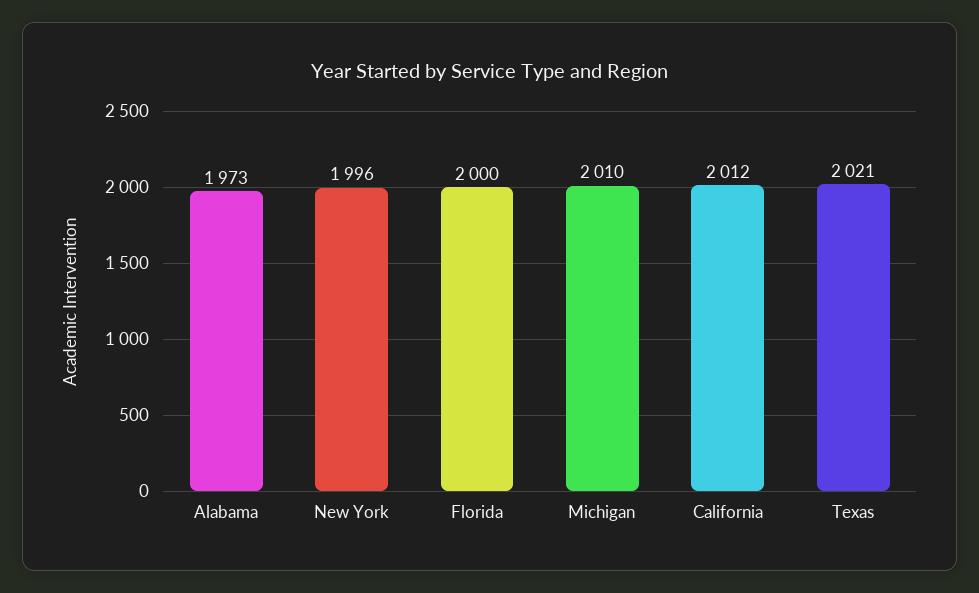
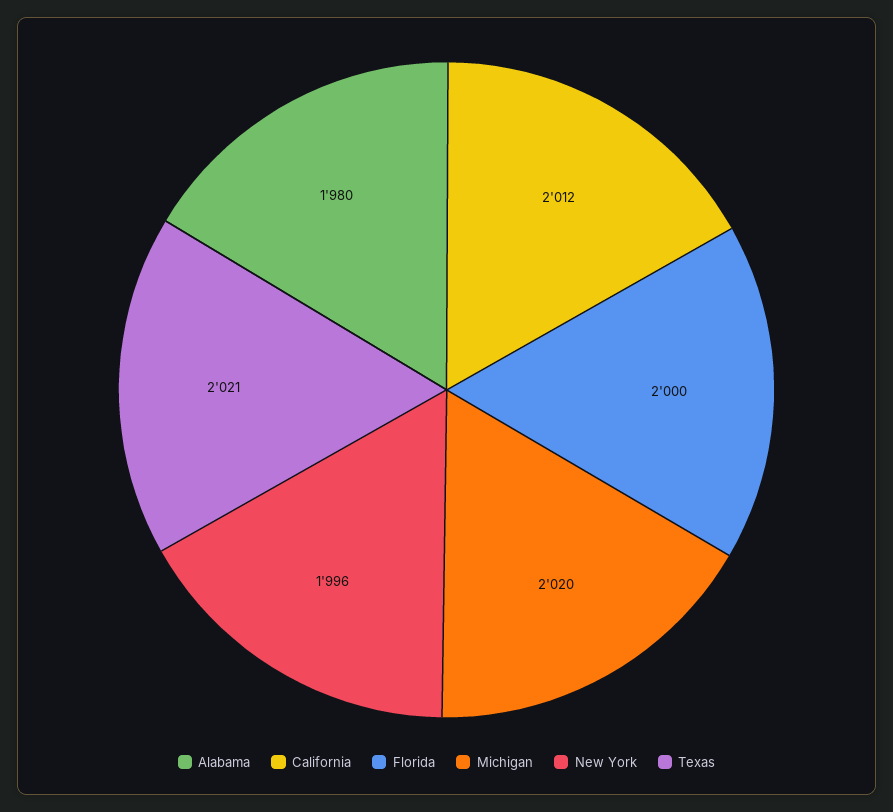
  {
-   "Alabama": 1973,
+   "Alabama": 1980,
    "New York": 1996,
    "Florida": 2000,
-   "Michigan": 2010,
+   "Michigan": 2020,
    "California": 2012,
    "Texas": 2021
  }

